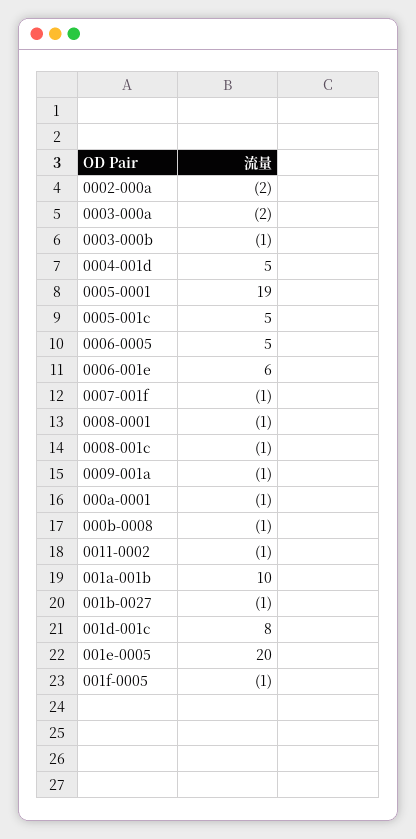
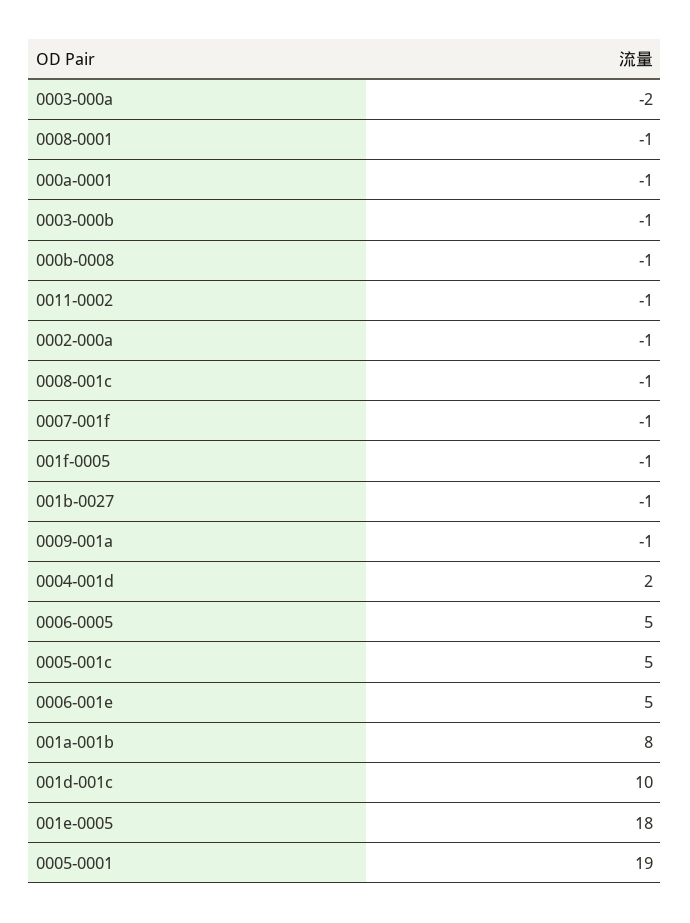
  {
-   "0002-000a": -2,
+   "0002-000a": -1,
    "0003-000a": -2,
    "0003-000b": -1,
-   "0004-001d": 5,
+   "0004-001d": 2,
    "0005-0001": 19,
    "0005-001c": 5,
    "0006-0005": 5,
-   "0006-001e": 6,
+   "0006-001e": 5,
    "0007-001f": -1,
    "0008-0001": -1,
    "0008-001c": -1,
    "0009-001a": -1,
    "000a-0001": -1,
    "000b-0008": -1,
    "0011-0002": -1,
-   "001a-001b": 10,
+   "001a-001b": 8,
    "001b-0027": -1,
-   "001d-001c": 8,
+   "001d-001c": 10,
-   "001e-0005": 20,
+   "001e-0005": 18,
    "001f-0005": -1
  }

